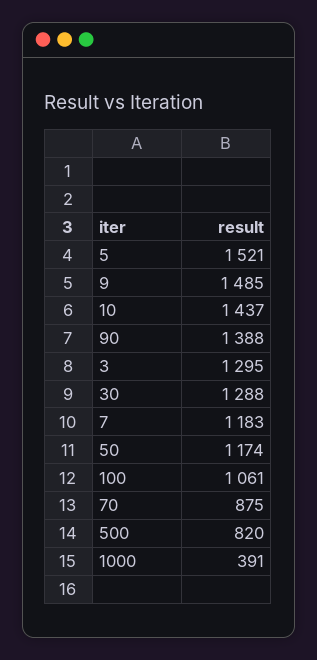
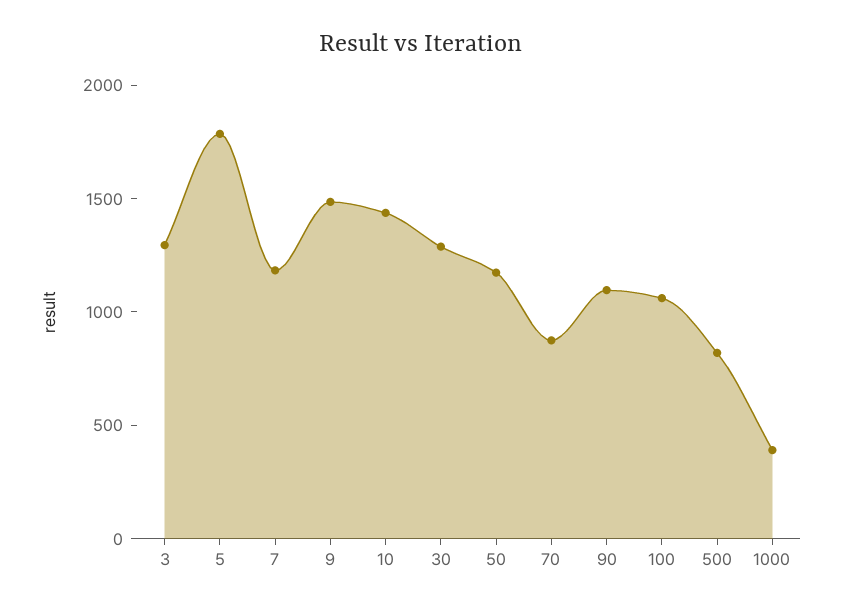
  {
-   "5": 1521,
+   "5": 1800,
    "9": 1485,
    "10": 1437,
-   "90": 1388,
+   "90": 1100,
    "3": 1295,
    "30": 1288,
    "7": 1183,
    "50": 1174,
    "100": 1061,
    "70": 875,
    "500": 820,
    "1000": 391
  }

